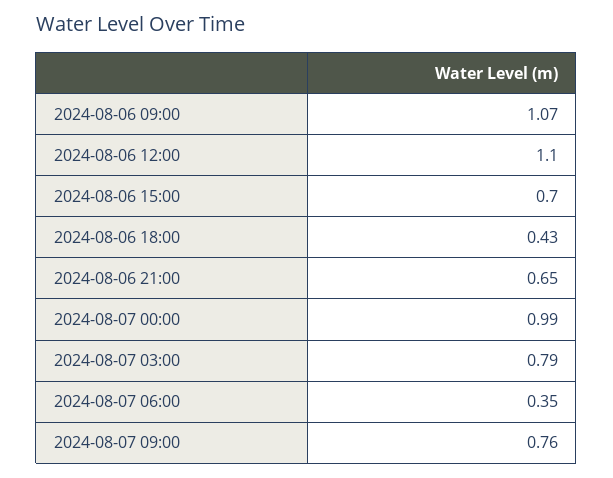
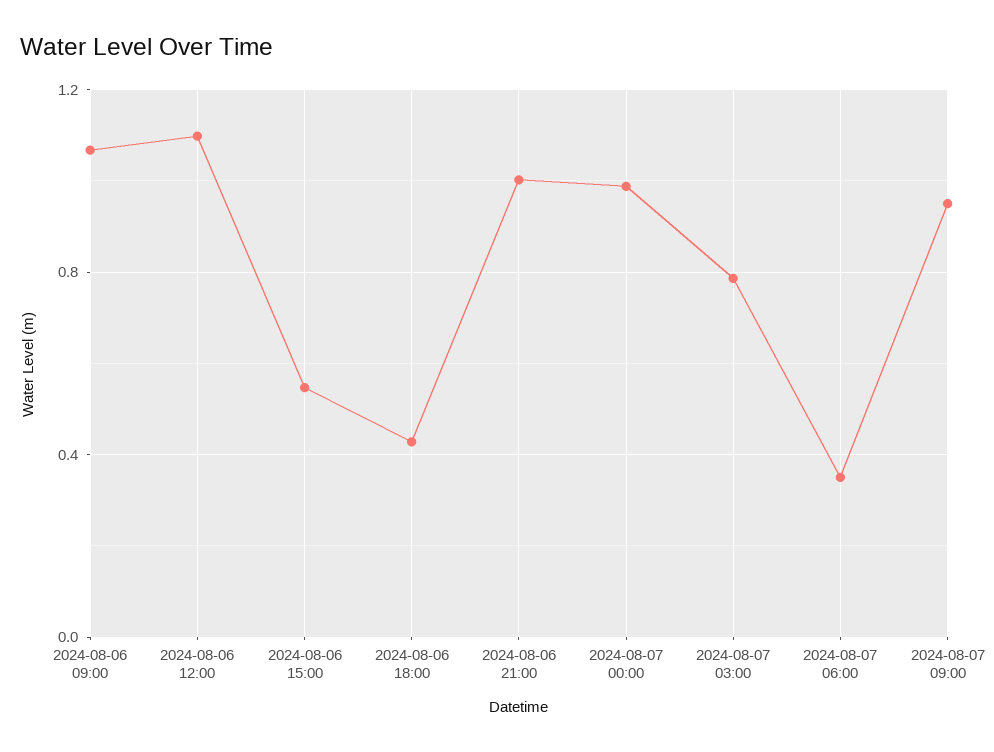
  {
    "2024-08-06 09:00": 1.07,
    "2024-08-06 12:00": 1.1,
-   "2024-08-06 15:00": 0.7,
+   "2024-08-06 15:00": 0.55,
    "2024-08-06 18:00": 0.43,
-   "2024-08-06 21:00": 0.65,
+   "2024-08-06 21:00": 1,
    "2024-08-07 00:00": 0.99,
    "2024-08-07 03:00": 0.79,
    "2024-08-07 06:00": 0.35,
-   "2024-08-07 09:00": 0.76
+   "2024-08-07 09:00": 0.95
  }

